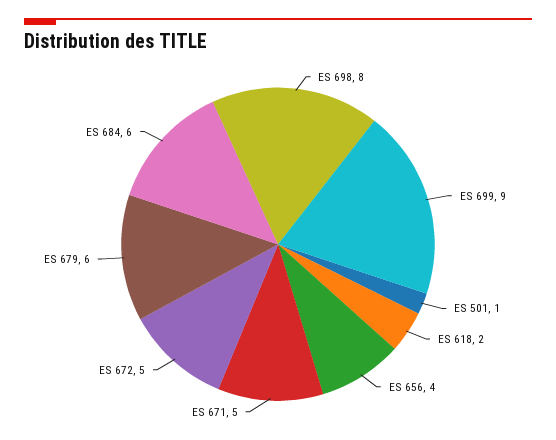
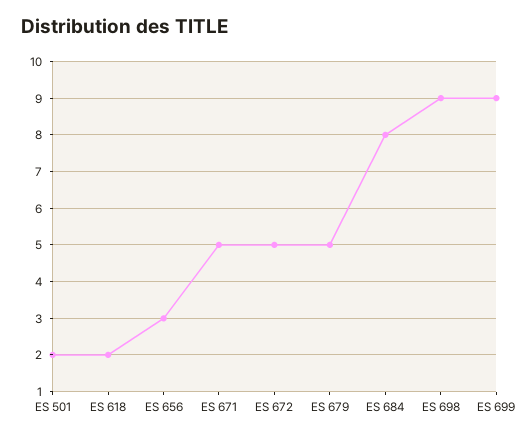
  {
-   "ES 698": 8,
+   "ES 698": 9,
    "ES 699": 9,
-   "ES 501": 1,
+   "ES 501": 2,
    "ES 618": 2,
-   "ES 656": 4,
+   "ES 656": 3,
    "ES 671": 5,
    "ES 672": 5,
-   "ES 679": 6,
+   "ES 679": 5,
-   "ES 684": 6
+   "ES 684": 8
  }

